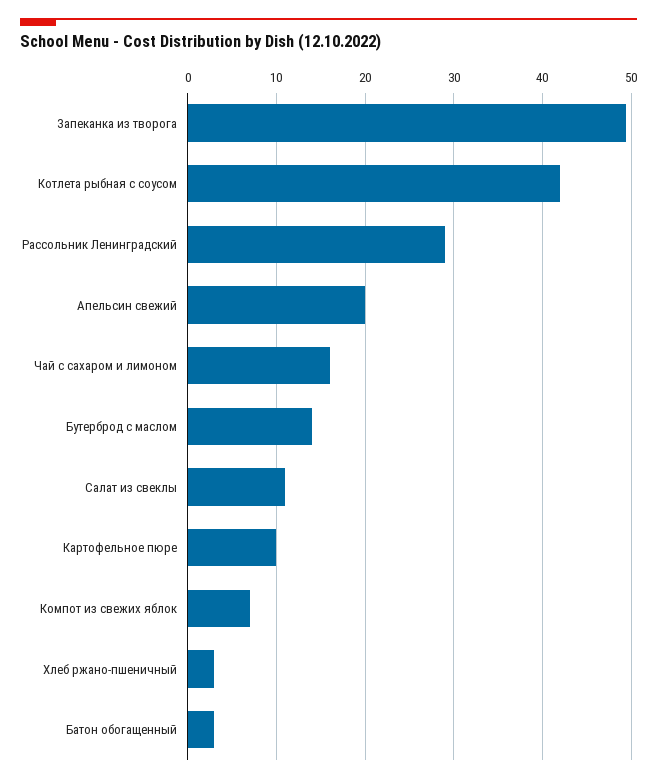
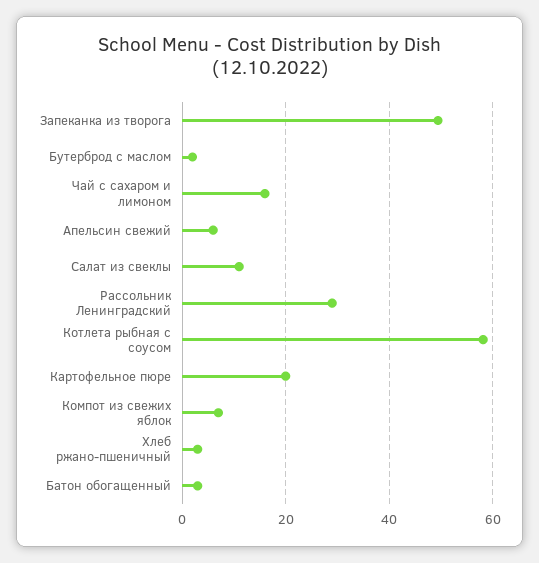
  {
    "Запеканка из творога": 49,
-   "Котлета рыбная с соусом": 42,
+   "Котлета рыбная с соусом": 58,
    "Рассольник Ленинградский": 29,
-   "Апельсин свежий": 20,
+   "Апельсин свежий": 6,
    "Чай с сахаром и лимоном": 16,
-   "Бутерброд с маслом": 14,
+   "Бутерброд с маслом": 2,
    "Салат из свеклы": 11,
-   "Картофельное пюре": 10,
+   "Картофельное пюре": 20,
    "Компот из свежих яблок": 7,
    "Хлеб ржано-пшеничный": 3,
    "Батон обогащенный": 3
  }

